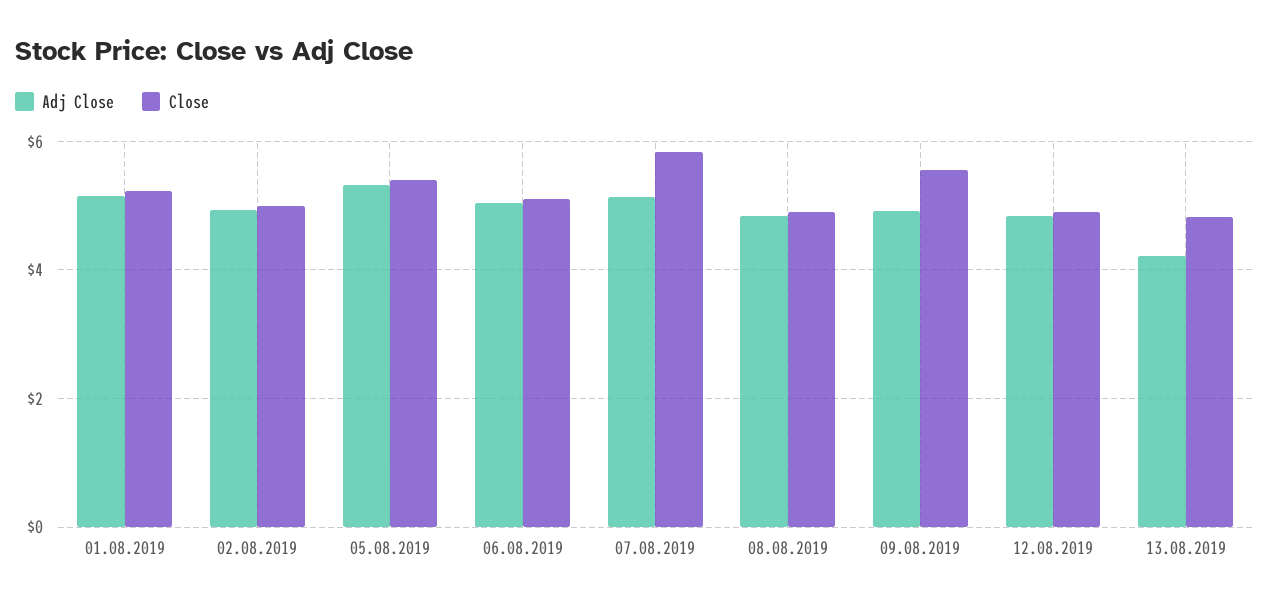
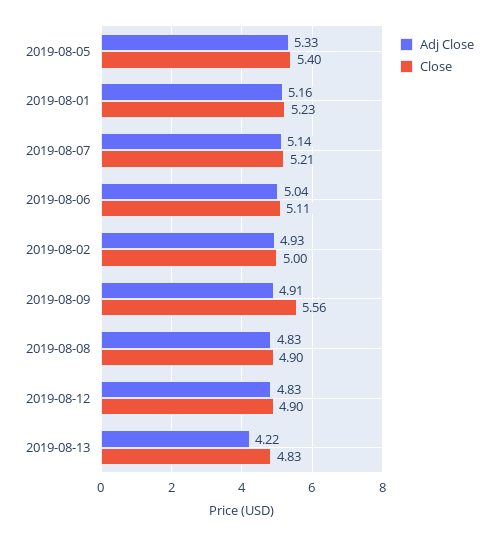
  {
    "Adj Close": {
      "01.08.2019": 5.16,
      "02.08.2019": 4.93,
      "05.08.2019": 5.33,
      "06.08.2019": 5.04,
      "07.08.2019": 5.14,
      "08.08.2019": 4.83,
      "09.08.2019": 4.91,
      "12.08.2019": 4.83,
      "13.08.2019": 4.22
    },
    "Close": {
      "01.08.2019": 5.23,
      "02.08.2019": 5,
      "05.08.2019": 5.4,
      "06.08.2019": 5.11,
-     "07.08.2019": 5.8,
+     "07.08.2019": 5.21,
      "08.08.2019": 4.9,
      "09.08.2019": 5.56,
      "12.08.2019": 4.9,
      "13.08.2019": 4.83
    }
  }

